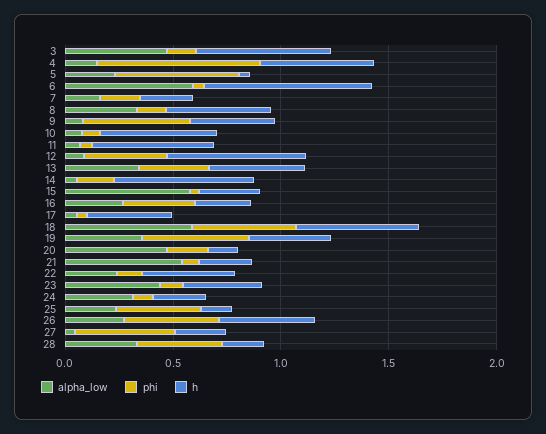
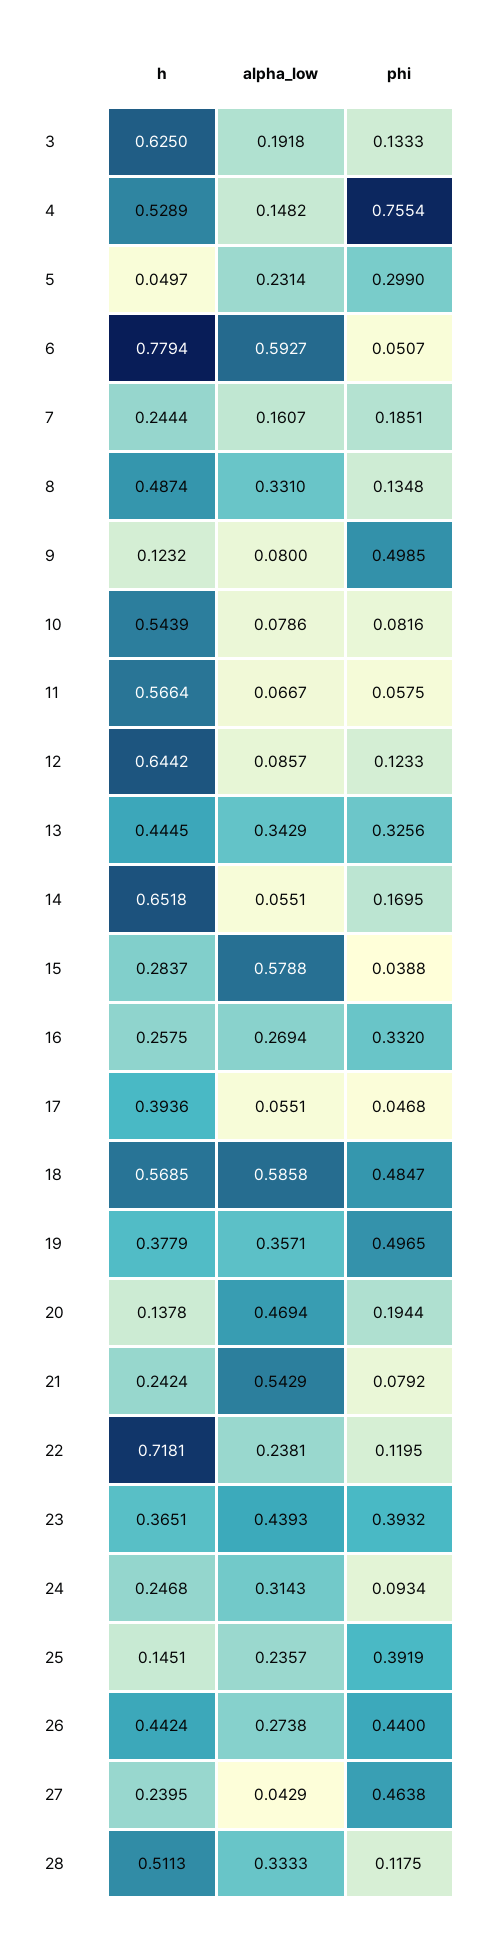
  {
    "alpha_low": {
-     "3": 0.5,
+     "3": 0.1918,
      "4": 0.1482,
      "5": 0.2314,
      "6": 0.5927,
      "7": 0.1607,
      "8": 0.331,
      "9": 0.08,
      "10": 0.0786,
      "11": 0.0667,
      "12": 0.0857,
      "13": 0.3429,
      "14": 0.0551,
      "15": 0.5788,
      "16": 0.2694,
      "17": 0.0551,
      "18": 0.5858,
      "19": 0.3571,
      "20": 0.4694,
      "21": 0.5429,
      "22": 0.2381,
      "23": 0.4393,
      "24": 0.3143,
      "25": 0.2357,
      "26": 0.2738,
      "27": 0.0429,
      "28": 0.3333
    },
    "phi": {
      "3": 0.1333,
      "4": 0.7554,
-     "5": 0.6,
+     "5": 0.299,
      "6": 0.0507,
      "7": 0.1851,
      "8": 0.1348,
      "9": 0.4985,
      "10": 0.0816,
      "11": 0.0575,
-     "12": 0.4,
+     "12": 0.1233,
      "13": 0.3256,
      "14": 0.1695,
      "15": 0.0388,
      "16": 0.332,
      "17": 0.0468,
      "18": 0.4847,
      "19": 0.4965,
      "20": 0.1944,
      "21": 0.0792,
      "22": 0.1195,
-     "23": 0.1,
+     "23": 0.3932,
      "24": 0.0934,
      "25": 0.3919,
      "26": 0.44,
      "27": 0.4638,
-     "28": 0.4
+     "28": 0.1175
    },
    "h": {
      "3": 0.625,
      "4": 0.5289,
      "5": 0.0497,
      "6": 0.7794,
      "7": 0.2444,
      "8": 0.4874,
-     "9": 0.4,
+     "9": 0.1232,
      "10": 0.5439,
      "11": 0.5664,
      "12": 0.6442,
      "13": 0.4445,
      "14": 0.6518,
      "15": 0.2837,
      "16": 0.2575,
      "17": 0.3936,
      "18": 0.5685,
      "19": 0.3779,
      "20": 0.1378,
      "21": 0.2424,
-     "22": 0.4,
+     "22": 0.7181,
      "23": 0.3651,
      "24": 0.2468,
      "25": 0.1451,
      "26": 0.4424,
      "27": 0.2395,
-     "28": 0.2
+     "28": 0.5113
    }
  }

